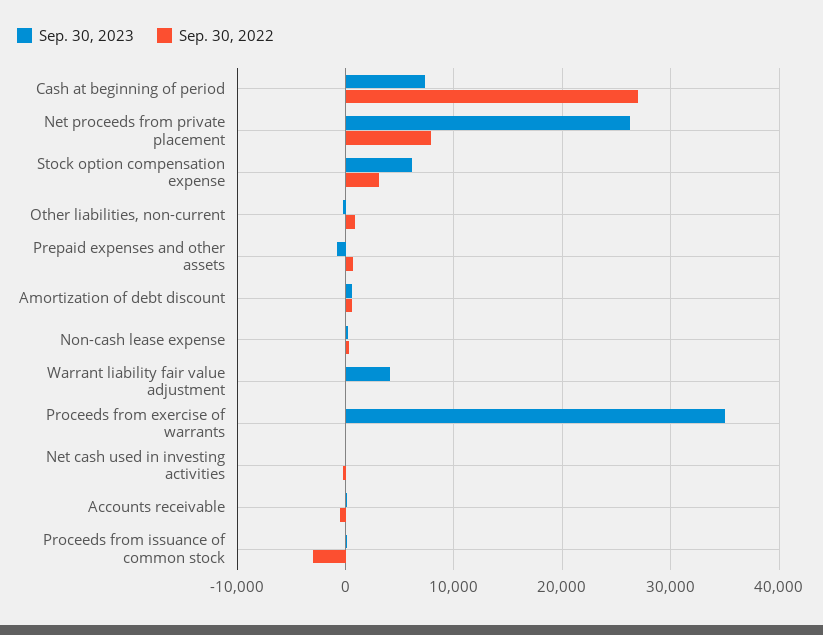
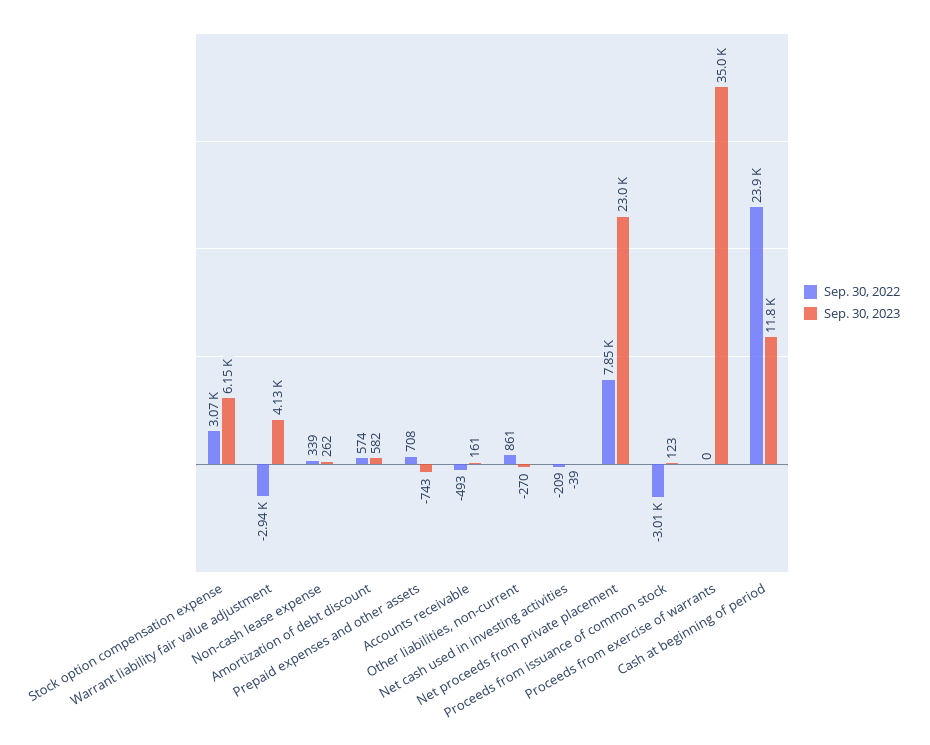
  {
    "Sep. 30, 2023": {
-     "Cash at beginning of period": 7000,
+     "Cash at beginning of period": 11800,
-     "Net proceeds from private placement": 26000,
+     "Net proceeds from private placement": 23000,
      "Stock option compensation expense": 6150,
      "Other liabilities, non-current": -270,
      "Prepaid expenses and other assets": -743,
      "Amortization of debt discount": 582,
      "Non-cash lease expense": 262,
      "Warrant liability fair value adjustment": 4130,
      "Proceeds from exercise of warrants": 35000,
      "Net cash used in investing activities": -39,
      "Accounts receivable": 161,
      "Proceeds from issuance of common stock": 123
    },
    "Sep. 30, 2022": {
-     "Cash at beginning of period": 27000,
+     "Cash at beginning of period": 23900,
      "Net proceeds from private placement": 7850,
      "Stock option compensation expense": 3070,
      "Other liabilities, non-current": 861,
      "Prepaid expenses and other assets": 708,
      "Amortization of debt discount": 574,
      "Non-cash lease expense": 339,
-     "Warrant liability fair value adjustment": 0,
+     "Warrant liability fair value adjustment": -2940,
      "Proceeds from exercise of warrants": 0,
      "Net cash used in investing activities": -209,
      "Accounts receivable": -493,
      "Proceeds from issuance of common stock": -3010
    }
  }

